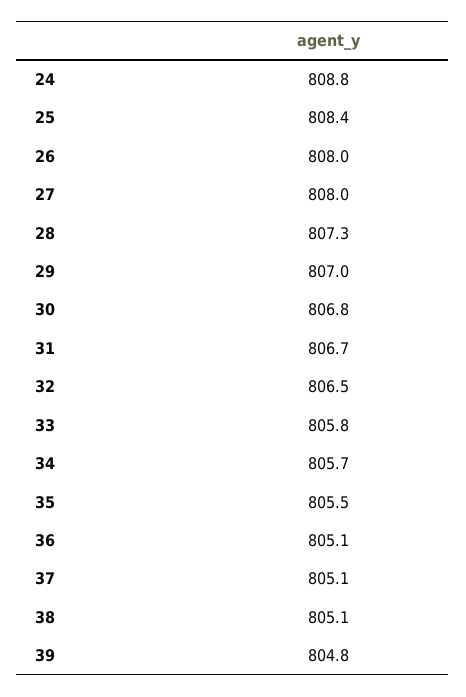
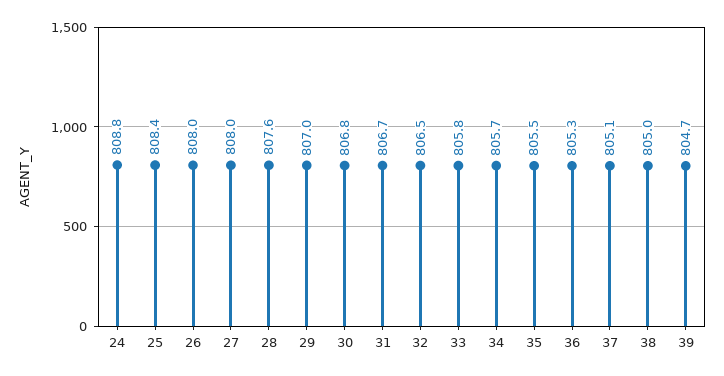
  {
    "24": 808.8,
    "25": 808.4,
    "26": 808,
    "27": 808,
-   "28": 807.3,
+   "28": 807.6,
    "29": 807,
    "30": 806.8,
    "31": 806.7,
    "32": 806.5,
    "33": 805.8,
    "34": 805.7,
    "35": 805.5,
-   "36": 805.1,
+   "36": 805.3,
    "37": 805.1,
-   "38": 805.1,
+   "38": 805,
-   "39": 804.8
+   "39": 804.7
  }

